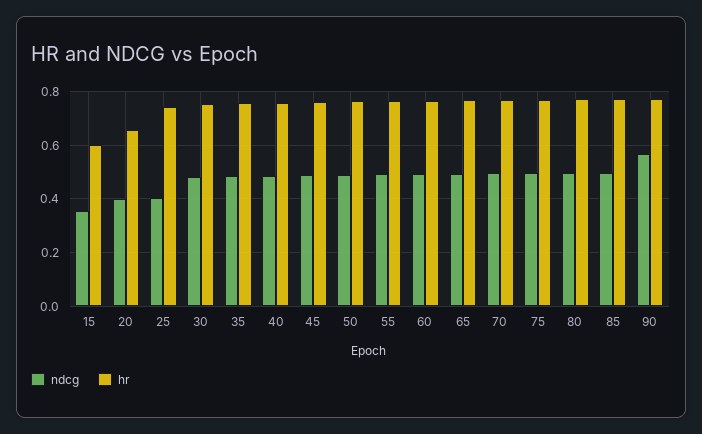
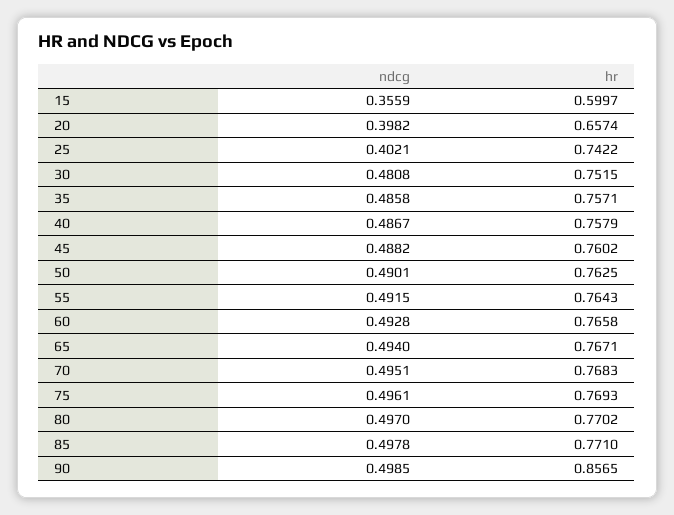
  {
    "ndcg": {
      "15": 0.3559,
      "20": 0.3982,
      "25": 0.4021,
      "30": 0.4808,
      "35": 0.4858,
      "40": 0.4867,
      "45": 0.4882,
      "50": 0.4901,
      "55": 0.4915,
      "60": 0.4928,
      "65": 0.494,
      "70": 0.4951,
      "75": 0.4961,
      "80": 0.497,
      "85": 0.4978,
-     "90": 0.575
+     "90": 0.4985
    },
    "hr": {
      "15": 0.5997,
      "20": 0.6574,
      "25": 0.7422,
      "30": 0.7515,
      "35": 0.7571,
      "40": 0.7579,
      "45": 0.7602,
      "50": 0.7625,
      "55": 0.7643,
      "60": 0.7658,
      "65": 0.7671,
      "70": 0.7683,
      "75": 0.7693,
      "80": 0.7702,
      "85": 0.771,
-     "90": 0.775
+     "90": 0.8565
    }
  }

